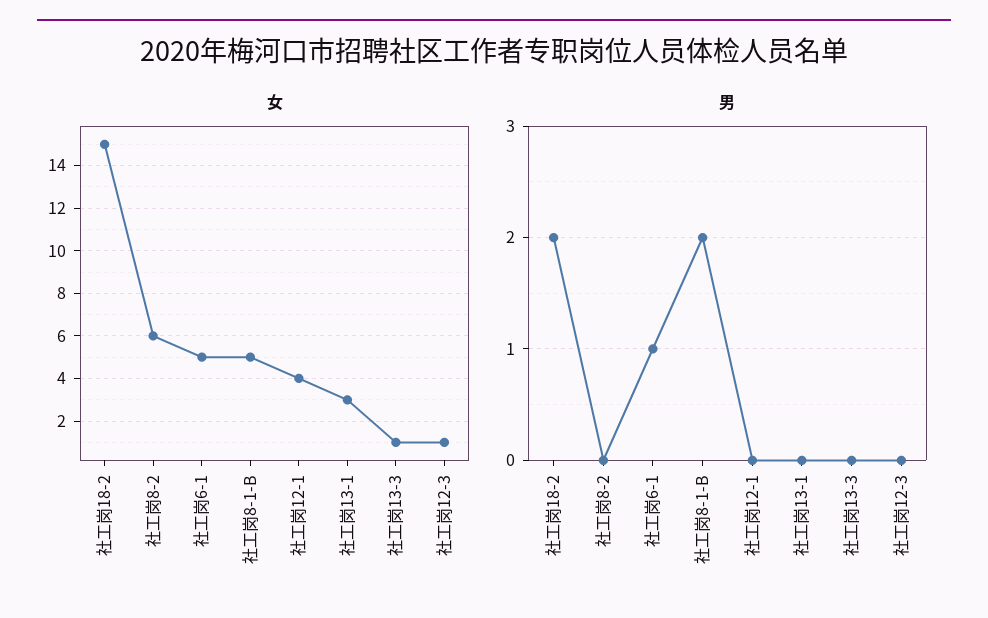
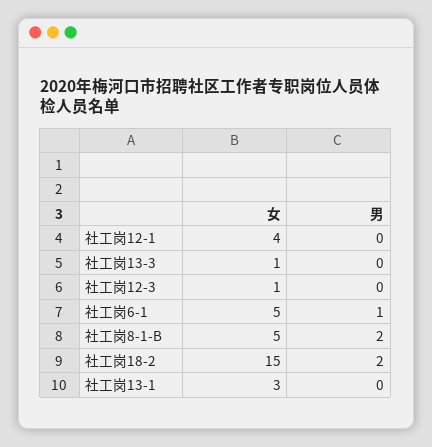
  {
    "女": {
      "社工岗18-2": 15,
-     "社工岗8-2": 6,
      "社工岗6-1": 5,
      "社工岗8-1-B": 5,
      "社工岗12-1": 4,
      "社工岗13-1": 3,
      "社工岗13-3": 1,
      "社工岗12-3": 1
    },
    "男": {
      "社工岗18-2": 2,
-     "社工岗8-2": 0,
      "社工岗6-1": 1,
      "社工岗8-1-B": 2,
      "社工岗12-1": 0,
      "社工岗13-1": 0,
      "社工岗13-3": 0,
      "社工岗12-3": 0
    }
  }

